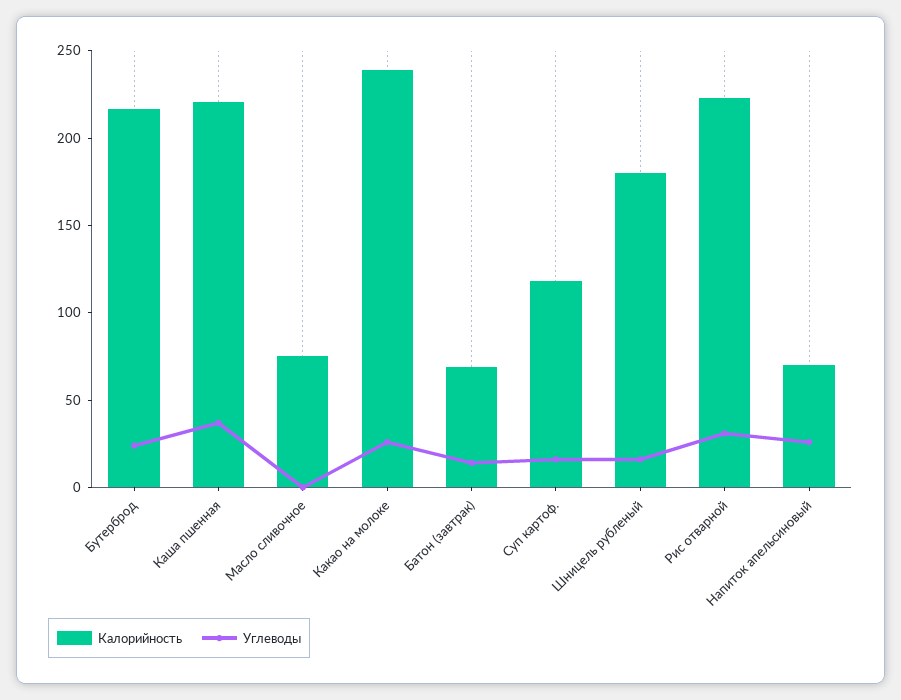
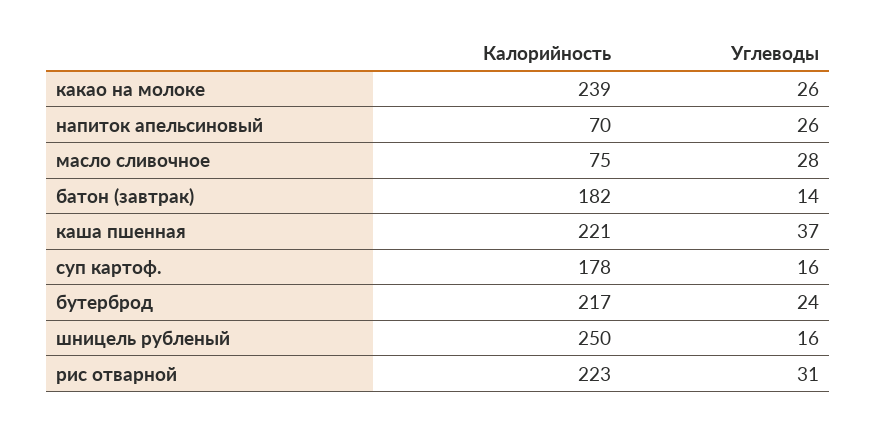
  {
    "Калорийность": {
      "Бутерброд": 217,
      "Каша пшенная": 221,
      "Масло сливочное": 75,
      "Какао на молоке": 239,
-     "Батон (завтрак)": 70,
+     "Батон (завтрак)": 182,
-     "Суп картоф.": 120,
+     "Суп картоф.": 178,
-     "Шницель рубленый": 180,
+     "Шницель рубленый": 250,
      "Рис отварной": 223,
      "Напиток апельсиновый": 70
    },
    "Углеводы": {
      "Бутерброд": 24,
      "Каша пшенная": 37,
-     "Масло сливочное": 0,
+     "Масло сливочное": 28,
      "Какао на молоке": 26,
      "Батон (завтрак)": 14,
      "Суп картоф.": 16,
      "Шницель рубленый": 16,
      "Рис отварной": 31,
      "Напиток апельсиновый": 26
    }
  }

